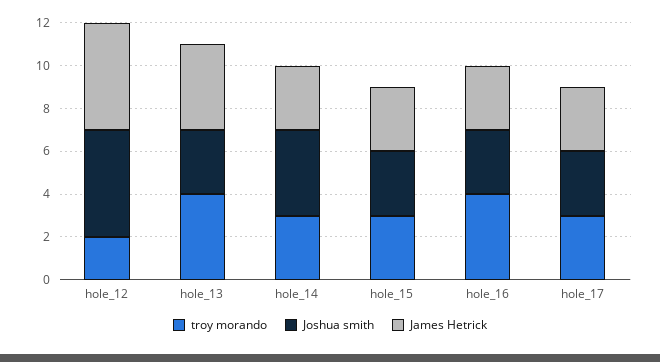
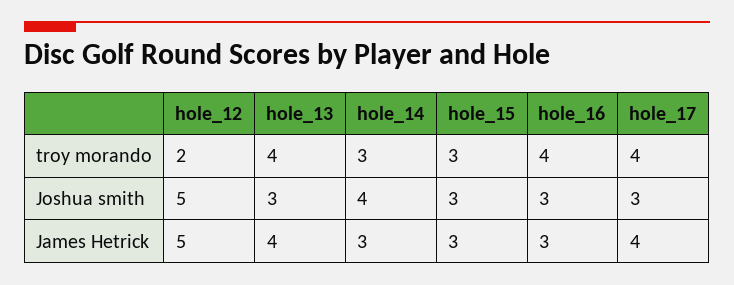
  {
    "troy morando": {
      "hole_12": 2,
      "hole_13": 4,
      "hole_14": 3,
      "hole_15": 3,
      "hole_16": 4,
-     "hole_17": 3
+     "hole_17": 4
    },
    "Joshua smith": {
      "hole_12": 5,
      "hole_13": 3,
      "hole_14": 4,
      "hole_15": 3,
      "hole_16": 3,
      "hole_17": 3
    },
    "James Hetrick": {
      "hole_12": 5,
      "hole_13": 4,
      "hole_14": 3,
      "hole_15": 3,
      "hole_16": 3,
-     "hole_17": 3
+     "hole_17": 4
    }
  }

